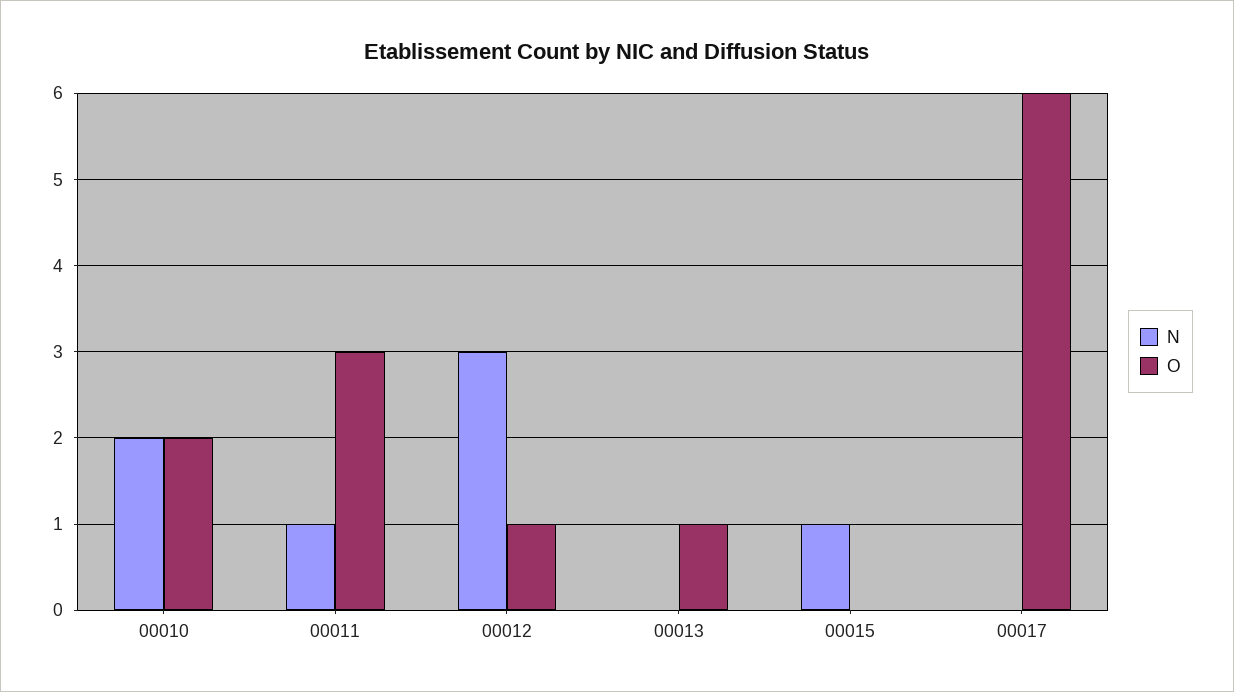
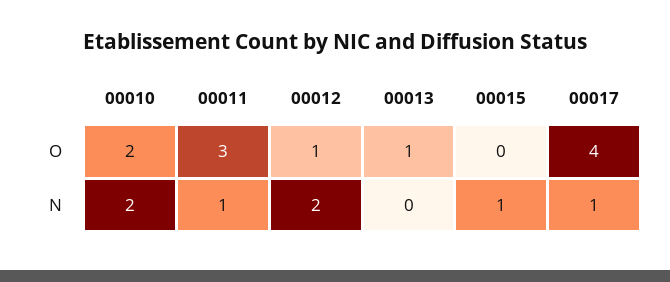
  {
    "N": {
      "00010": 2,
      "00011": 1,
-     "00012": 3,
+     "00012": 2,
      "00013": 0,
      "00015": 1,
-     "00017": 0
+     "00017": 1
    },
    "O": {
      "00010": 2,
      "00011": 3,
      "00012": 1,
      "00013": 1,
      "00015": 0,
-     "00017": 6
+     "00017": 4
    }
  }

